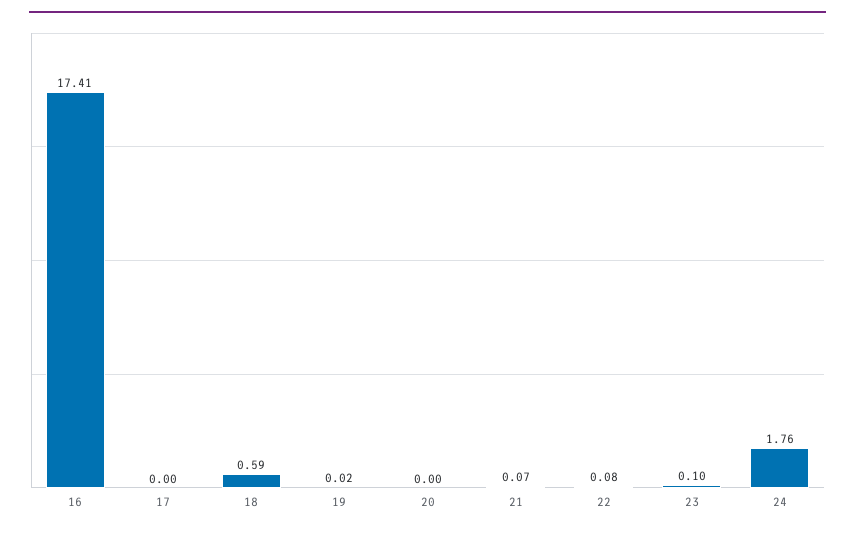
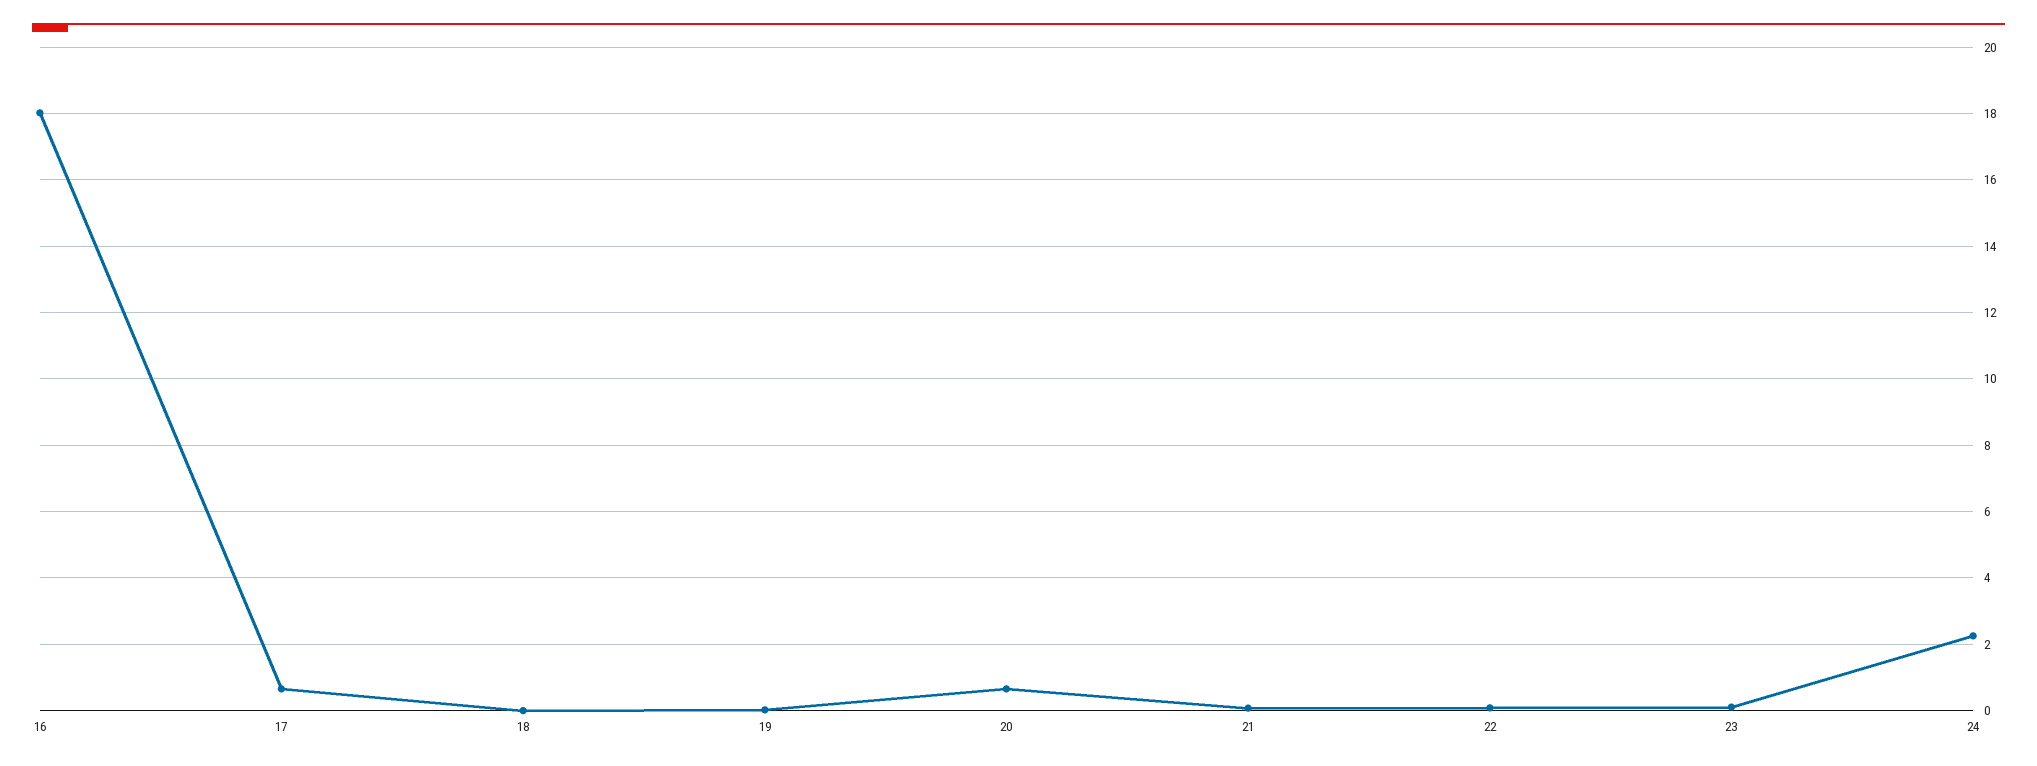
  {
-   "16": 17.41,
+   "16": 18,
-   "17": 0,
+   "17": 0.6,
-   "18": 0.59,
+   "18": 0,
    "19": 0.02,
-   "20": 0,
+   "20": 0.6,
    "21": 0.07,
    "22": 0.08,
    "23": 0.1,
-   "24": 1.76
+   "24": 2.2
  }

